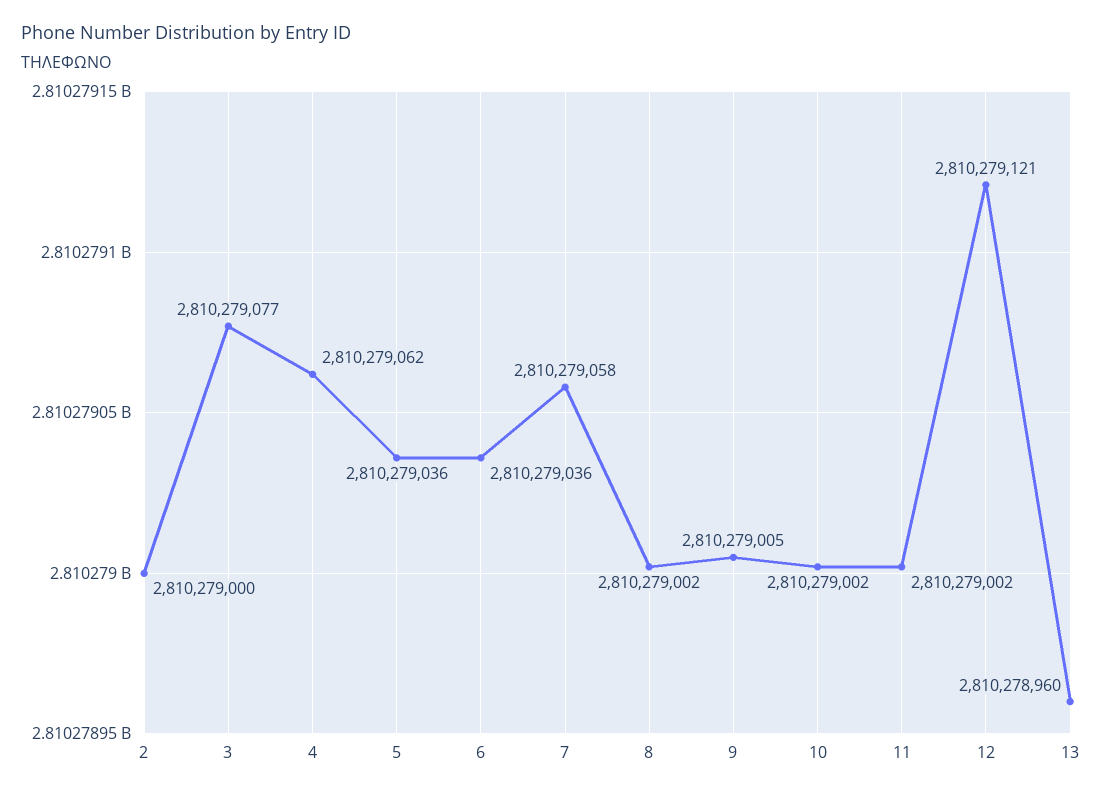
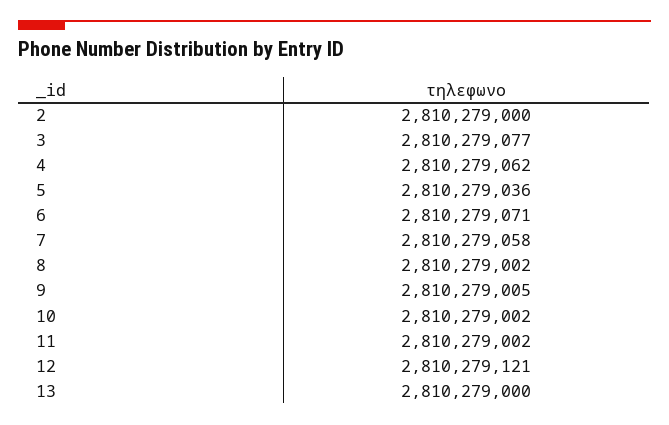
  {
    "2": 2810279000,
    "3": 2810279077,
    "4": 2810279062,
    "5": 2810279036,
-   "6": 2810279036,
+   "6": 2810279071,
    "7": 2810279058,
    "8": 2810279002,
    "9": 2810279005,
    "10": 2810279002,
    "11": 2810279002,
    "12": 2810279121,
-   "13": 2810278960
+   "13": 2810279000
  }

